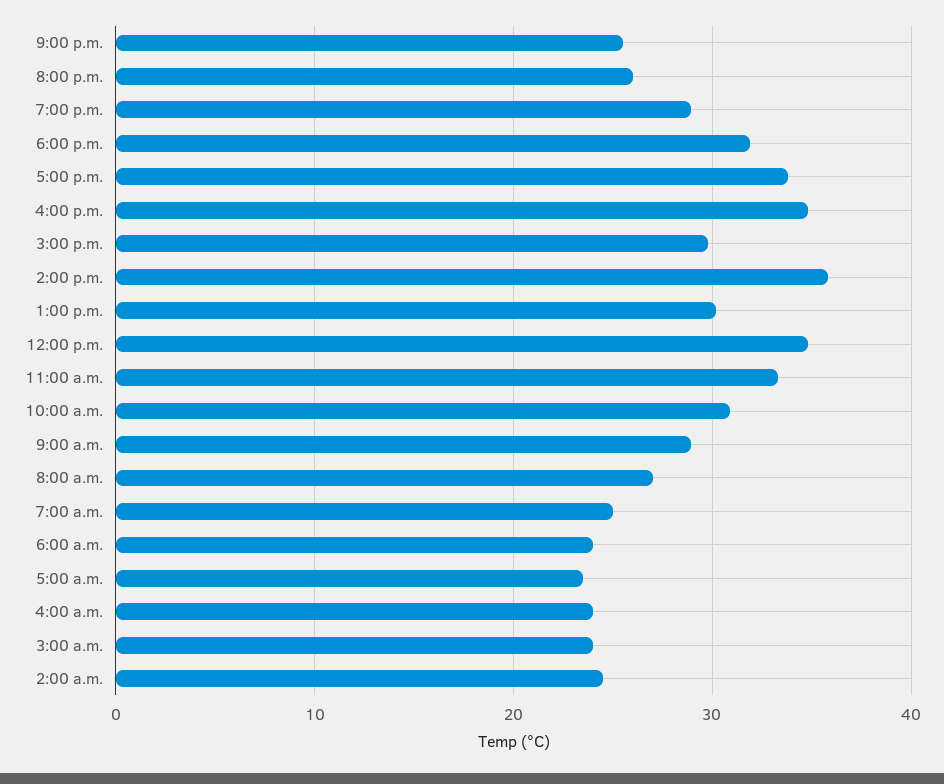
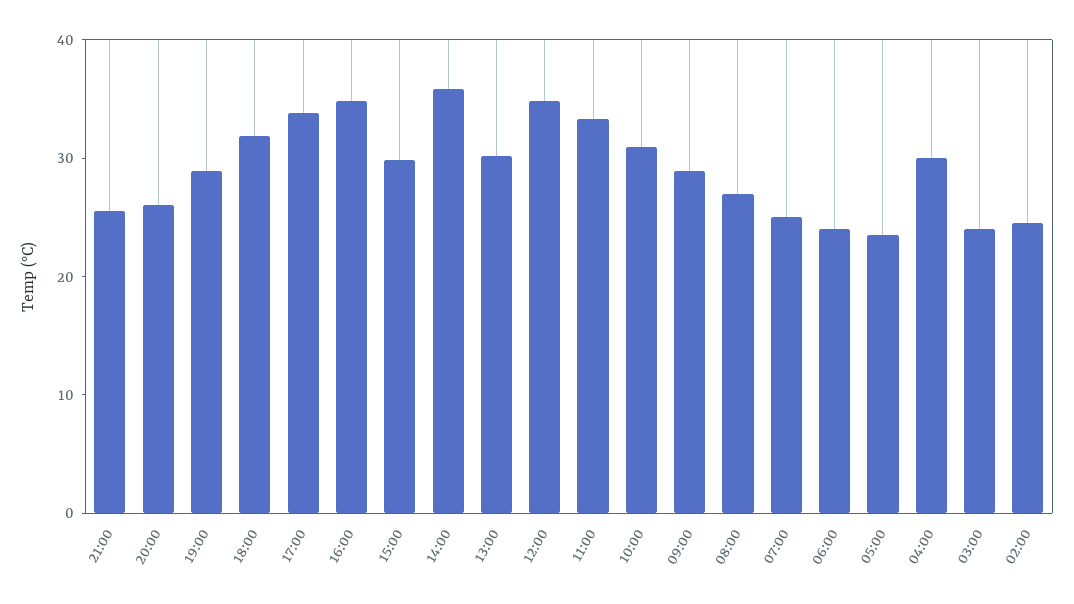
  {
    "9:00 p.m.": 26,
    "8:00 p.m.": 26,
    "7:00 p.m.": 29,
    "6:00 p.m.": 32,
    "5:00 p.m.": 34,
    "4:00 p.m.": 35,
    "3:00 p.m.": 30,
    "2:00 p.m.": 36,
    "1:00 p.m.": 30,
    "12:00 p.m.": 35,
    "11:00 a.m.": 33,
    "10:00 a.m.": 31,
    "9:00 a.m.": 29,
    "8:00 a.m.": 27,
    "7:00 a.m.": 25,
    "6:00 a.m.": 24,
    "5:00 a.m.": 24,
-   "4:00 a.m.": 24,
+   "4:00 a.m.": 30,
    "3:00 a.m.": 24,
    "2:00 a.m.": 25
  }

